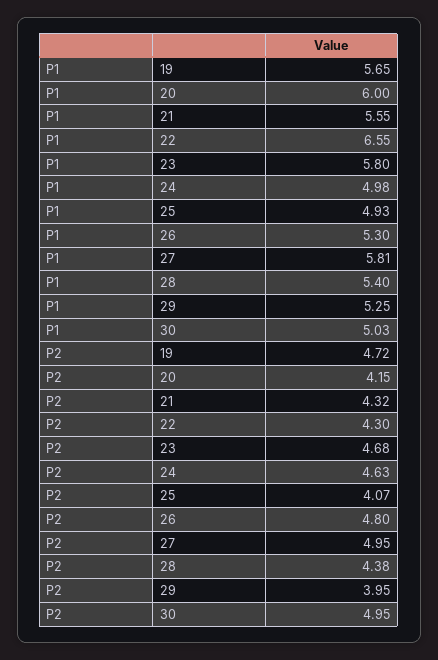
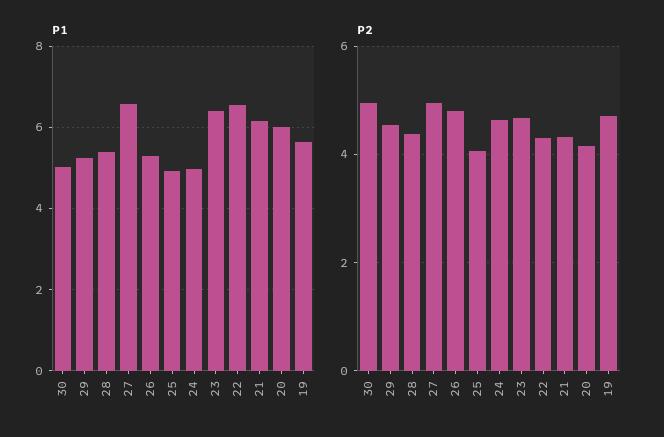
  {
    "P1": {
      "19": 5.65,
      "20": 6,
-     "21": 5.55,
+     "21": 6.2,
      "22": 6.55,
-     "23": 5.8,
+     "23": 6.4,
      "24": 4.98,
      "25": 4.93,
      "26": 5.3,
-     "27": 5.81,
+     "27": 6.6,
      "28": 5.4,
      "29": 5.25,
      "30": 5.03
    },
    "P2": {
      "19": 4.72,
      "20": 4.15,
      "21": 4.32,
      "22": 4.3,
      "23": 4.68,
      "24": 4.63,
      "25": 4.07,
      "26": 4.8,
      "27": 4.95,
      "28": 4.38,
-     "29": 3.95,
+     "29": 4.6,
      "30": 4.95
    }
  }

